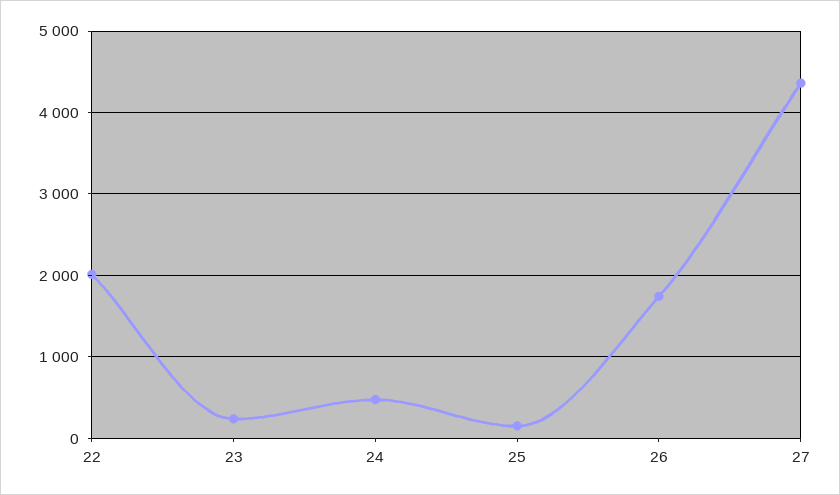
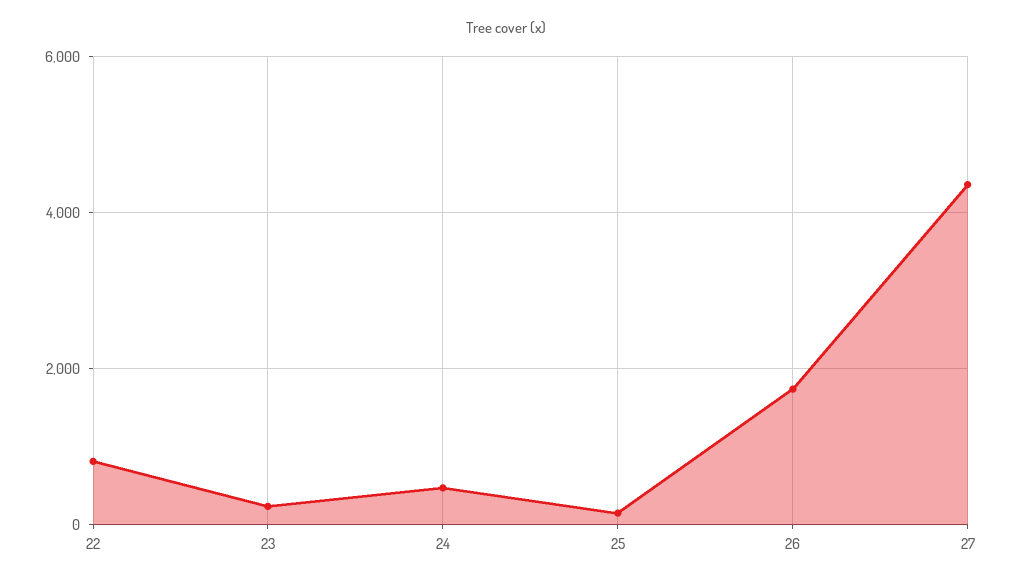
  {
-   "22": 2000,
+   "22": 800,
    "23": 200,
    "24": 500,
    "25": 200,
    "26": 1700,
    "27": 4400
  }

